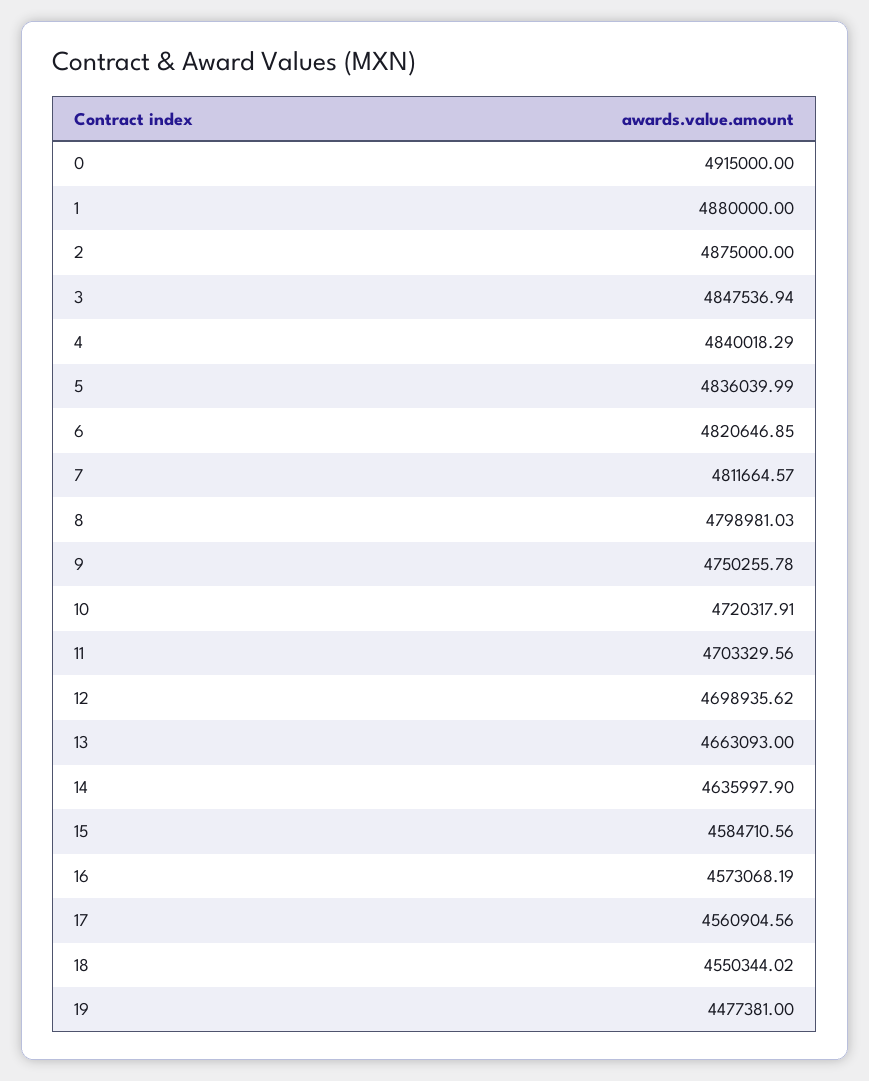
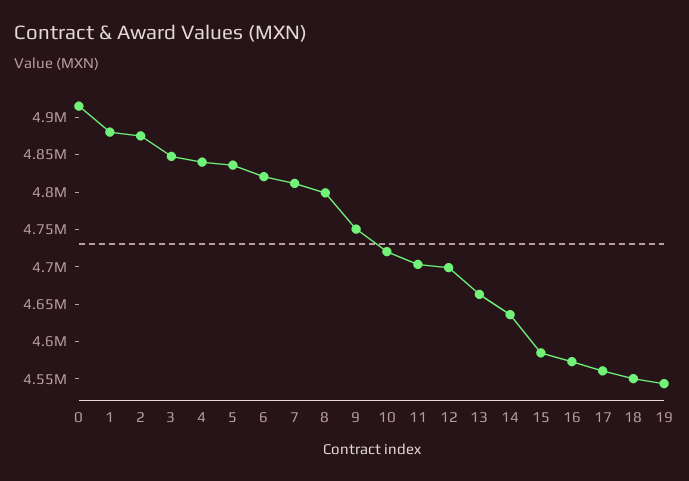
  {
    "0": 4915000,
    "1": 4880000,
    "2": 4875000,
    "3": 4847536.94,
    "4": 4840018.29,
    "5": 4836039.99,
    "6": 4820646.85,
    "7": 4811664.57,
    "8": 4798981.03,
    "9": 4750255.78,
    "10": 4720317.91,
    "11": 4703329.56,
    "12": 4698935.62,
    "13": 4663093,
    "14": 4635997.9,
    "15": 4584710.56,
    "16": 4573068.19,
    "17": 4560904.56,
    "18": 4550344.02,
-   "19": 4477381
+   "19": 4550000
  }

